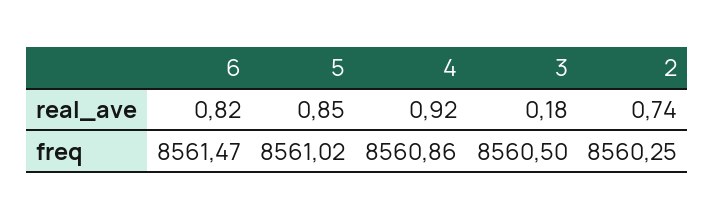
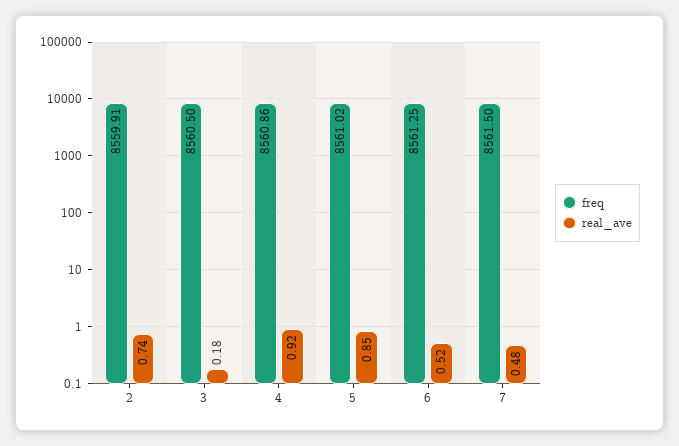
  {
    "real_ave": {
-     "6": 0.82,
+     "6": 0.52,
      "5": 0.85,
      "4": 0.92,
      "3": 0.18,
-     "2": 0.74
+     "2": 0.74,
+     "7": 0.48
    },
    "freq": {
-     "6": 8561.47,
+     "6": 8561.25,
      "5": 8561.02,
      "4": 8560.86,
      "3": 8560.5,
-     "2": 8560.25
+     "2": 8559.91,
+     "7": 8561.5
    }
  }

